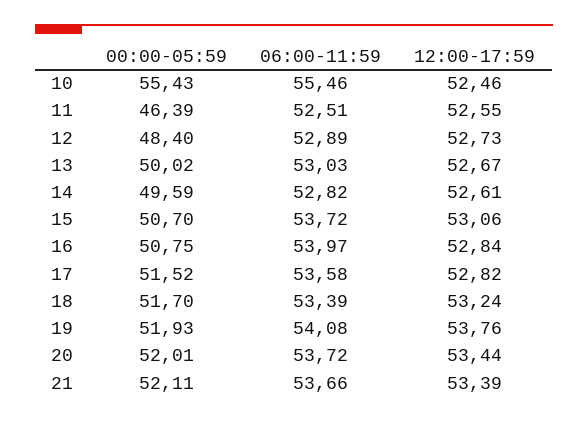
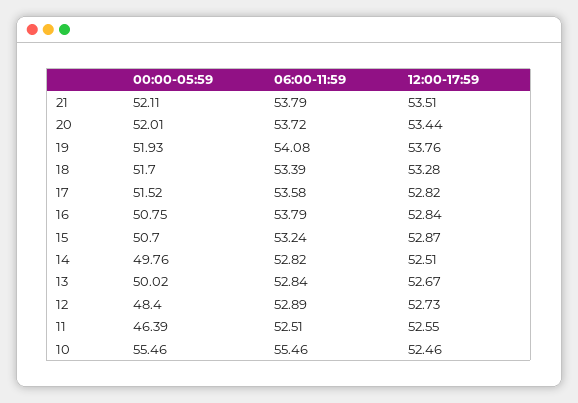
  {
    "00:00-05:59": {
-     "10": 55.43,
+     "10": 55.46,
      "11": 46.39,
      "12": 48.4,
      "13": 50.02,
-     "14": 49.59,
+     "14": 49.76,
      "15": 50.7,
      "16": 50.75,
      "17": 51.52,
      "18": 51.7,
      "19": 51.93,
      "20": 52.01,
      "21": 52.11
    },
    "06:00-11:59": {
      "10": 55.46,
      "11": 52.51,
      "12": 52.89,
-     "13": 53.03,
+     "13": 52.84,
      "14": 52.82,
-     "15": 53.72,
+     "15": 53.24,
-     "16": 53.97,
+     "16": 53.79,
      "17": 53.58,
      "18": 53.39,
      "19": 54.08,
      "20": 53.72,
-     "21": 53.66
+     "21": 53.79
    },
    "12:00-17:59": {
      "10": 52.46,
      "11": 52.55,
      "12": 52.73,
      "13": 52.67,
-     "14": 52.61,
+     "14": 52.51,
-     "15": 53.06,
+     "15": 52.87,
      "16": 52.84,
      "17": 52.82,
-     "18": 53.24,
+     "18": 53.28,
      "19": 53.76,
      "20": 53.44,
-     "21": 53.39
+     "21": 53.51
    }
  }

